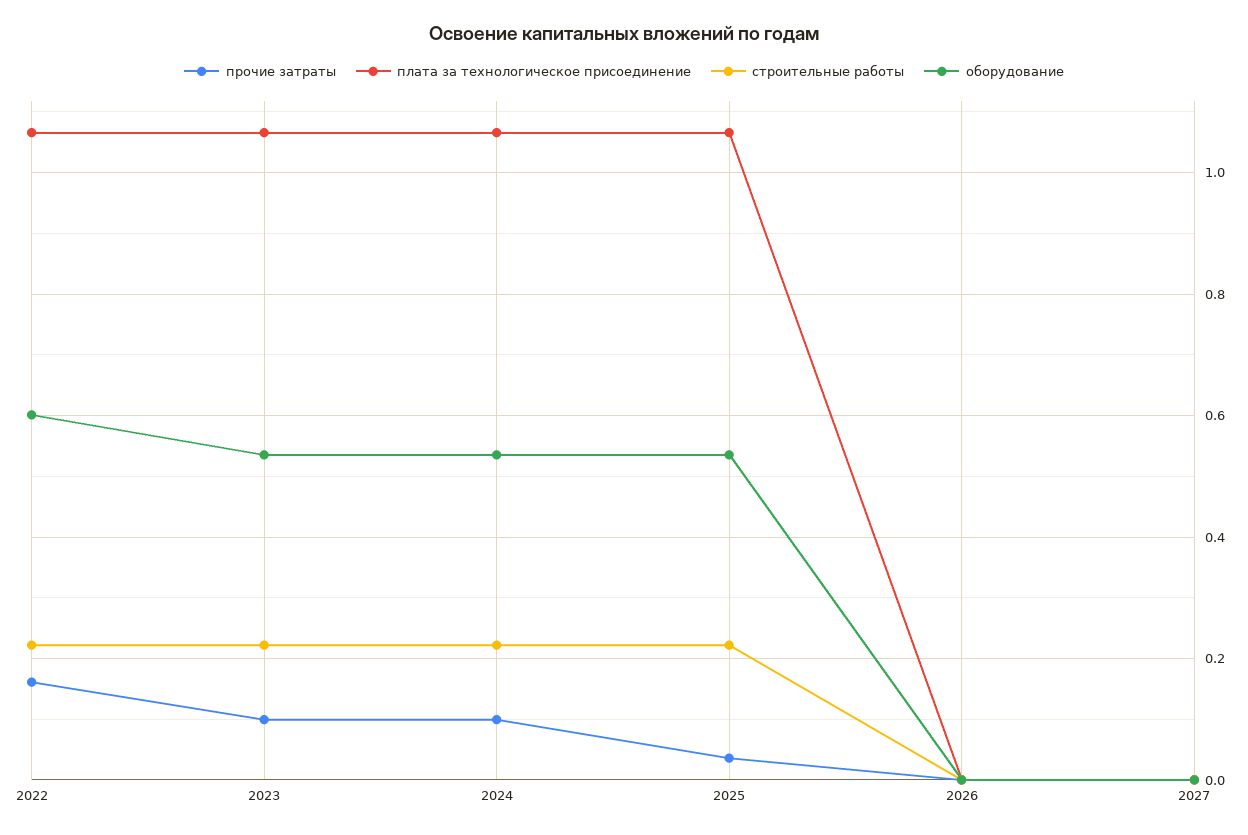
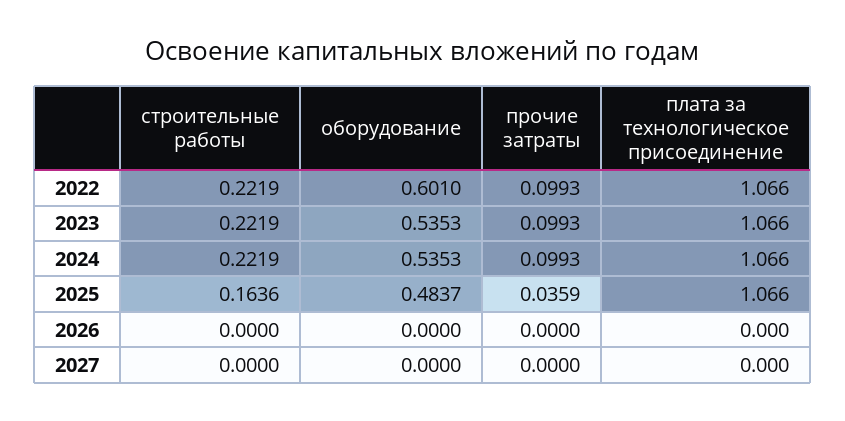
  {
    "прочие затраты": {
-     "2022": 0.16,
+     "2022": 0.0993,
      "2023": 0.0993,
      "2024": 0.0993,
      "2025": 0.0359,
      "2026": 0,
      "2027": 0
    },
    "плата за технологическое присоединение": {
      "2022": 1.066,
      "2023": 1.066,
      "2024": 1.066,
      "2025": 1.066,
      "2026": 0,
      "2027": 0
    },
    "строительные работы": {
      "2022": 0.2219,
      "2023": 0.2219,
      "2024": 0.2219,
-     "2025": 0.22,
+     "2025": 0.1636,
      "2026": 0,
      "2027": 0
    },
    "оборудование": {
      "2022": 0.601,
      "2023": 0.5353,
      "2024": 0.5353,
-     "2025": 0.54,
+     "2025": 0.4837,
      "2026": 0,
      "2027": 0
    }
  }

